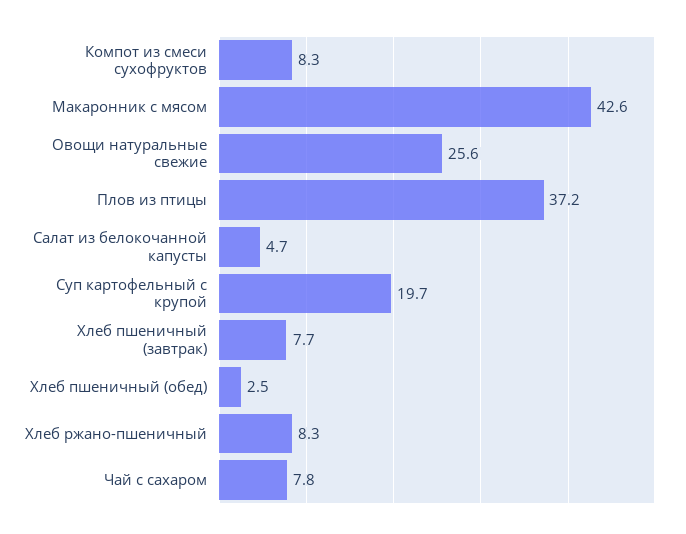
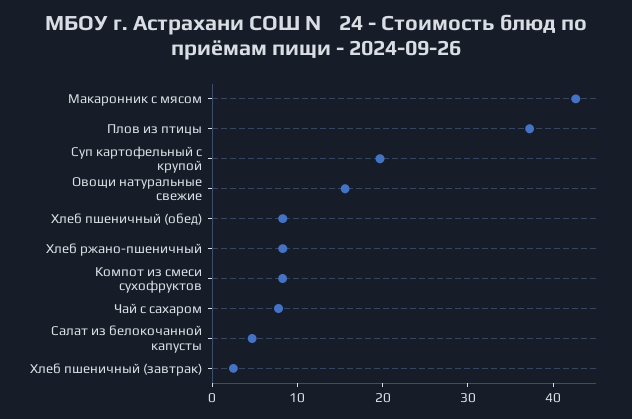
  {
    "Компот из смеси сухофруктов": 8.3,
    "Макаронник с мясом": 42.6,
-   "Овощи натуральные свежие": 25.6,
+   "Овощи натуральные свежие": 16,
    "Плов из птицы": 37.2,
    "Салат из белокочанной капусты": 4.7,
    "Суп картофельный с крупой": 19.7,
-   "Хлеб пшеничный (завтрак)": 7.7,
+   "Хлеб пшеничный (завтрак)": 2,
-   "Хлеб пшеничный (обед)": 2.5,
+   "Хлеб пшеничный (обед)": 8,
    "Хлеб ржано-пшеничный": 8.3,
    "Чай с сахаром": 7.8
  }

